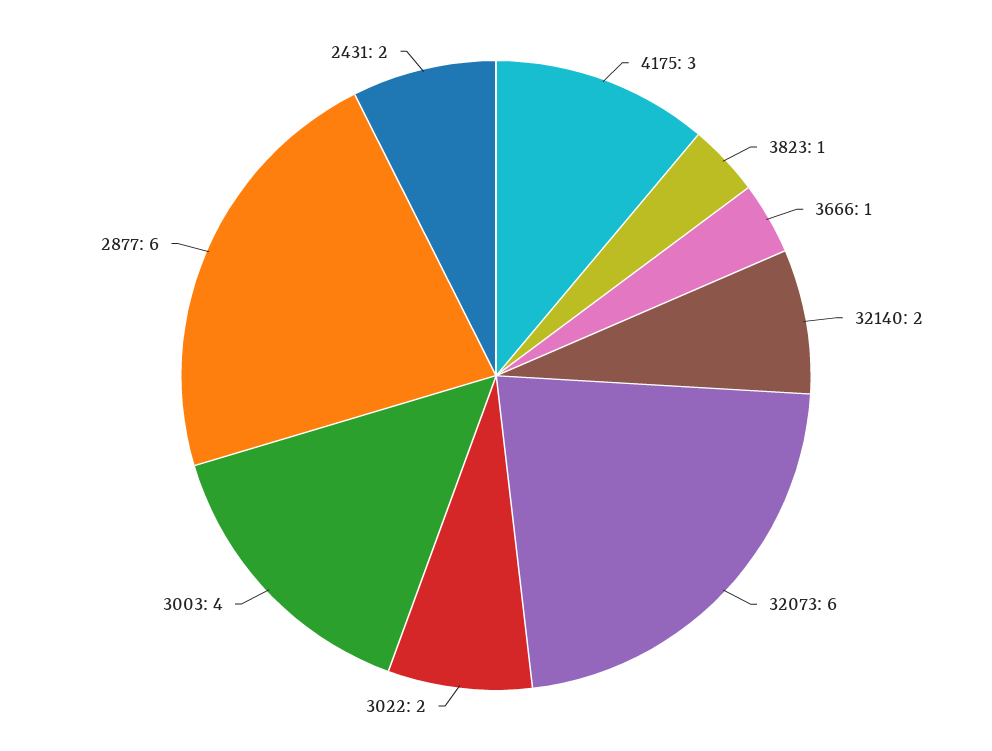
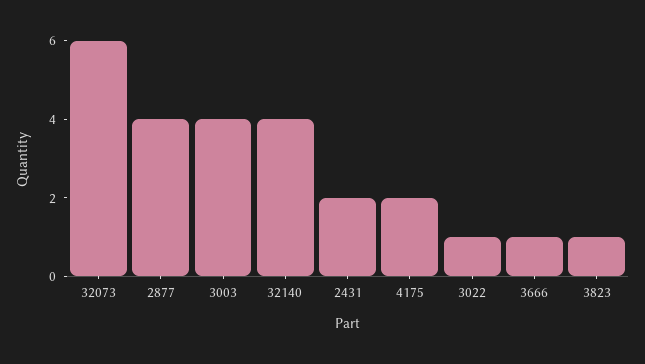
  {
-   "4175": 3,
+   "4175": 2,
    "3823": 1,
    "3666": 1,
-   "32140": 2,
+   "32140": 4,
    "32073": 6,
-   "3022": 2,
+   "3022": 1,
    "3003": 4,
-   "2877": 6,
+   "2877": 4,
    "2431": 2
  }

